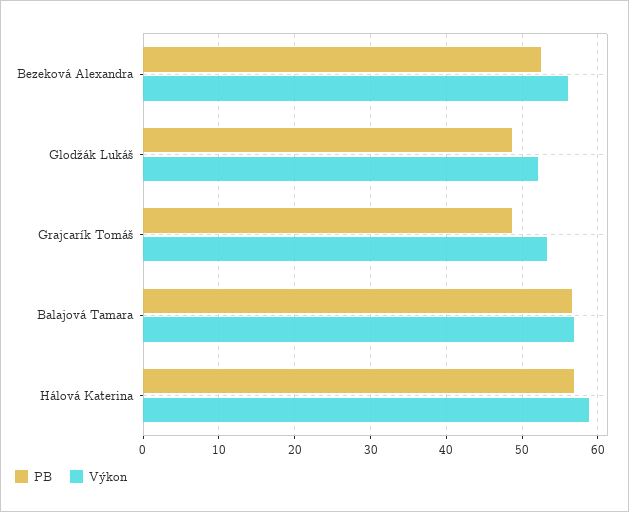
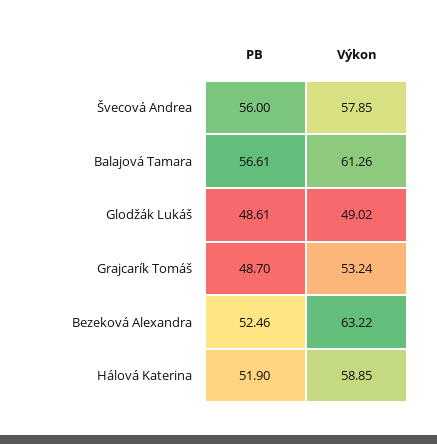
  {
    "PB": {
      "Bezeková Alexandra": 52.46,
      "Glodžák Lukáš": 48.61,
      "Grajcarík Tomáš": 48.7,
      "Balajová Tamara": 56.61,
-     "Hálová Katerina": 57
+     "Hálová Katerina": 51.9,
+     "Švecová Andrea": 56
    },
    "Výkon": {
-     "Bezeková Alexandra": 56,
+     "Bezeková Alexandra": 63.22,
-     "Glodžák Lukáš": 52,
+     "Glodžák Lukáš": 49.02,
      "Grajcarík Tomáš": 53.24,
-     "Balajová Tamara": 57,
+     "Balajová Tamara": 61.26,
-     "Hálová Katerina": 58.85
+     "Hálová Katerina": 58.85,
+     "Švecová Andrea": 57.85
    }
  }

